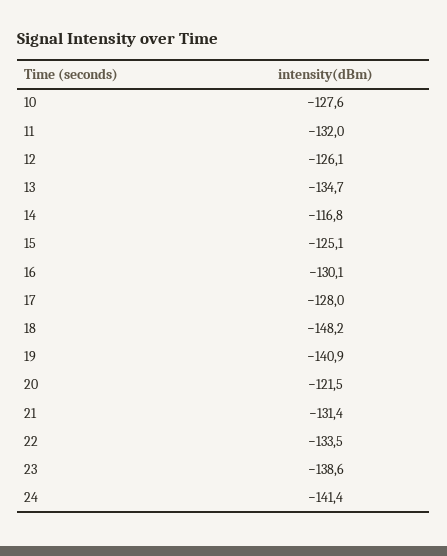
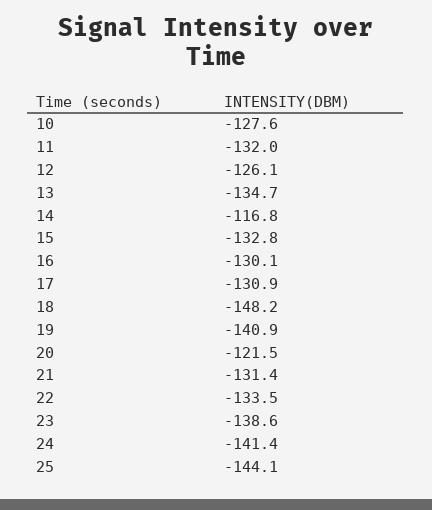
  {
    "10": -127.6,
    "11": -132,
    "12": -126.1,
    "13": -134.7,
    "14": -116.8,
-   "15": -125.1,
+   "15": -132.8,
    "16": -130.1,
-   "17": -128,
+   "17": -130.9,
    "18": -148.2,
    "19": -140.9,
    "20": -121.5,
    "21": -131.4,
    "22": -133.5,
    "23": -138.6,
-   "24": -141.4
+   "24": -141.4,
+   "25": -144.1
  }

